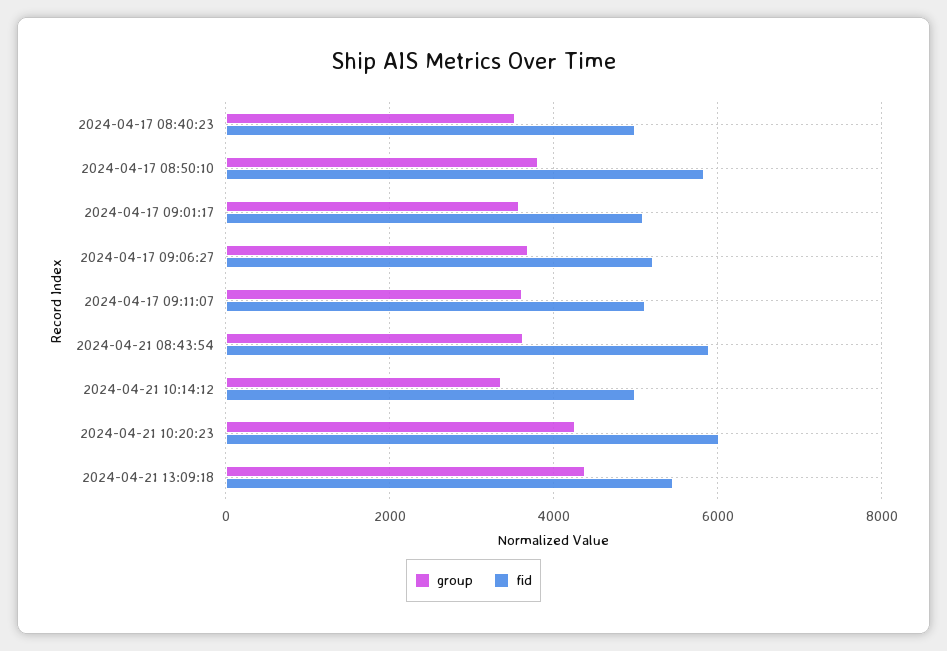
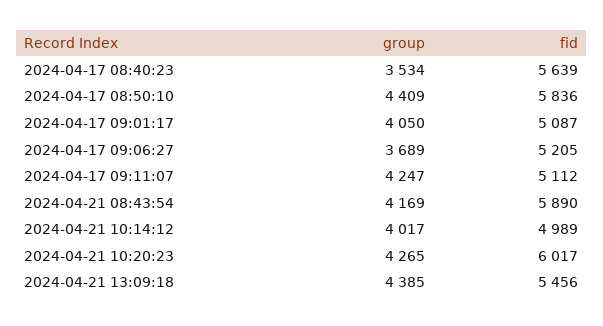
  {
    "group": {
      "2024-04-17 08:40:23": 3534,
-     "2024-04-17 08:50:10": 3800,
+     "2024-04-17 08:50:10": 4409,
-     "2024-04-17 09:01:17": 3600,
+     "2024-04-17 09:01:17": 4050,
      "2024-04-17 09:06:27": 3689,
-     "2024-04-17 09:11:07": 3600,
+     "2024-04-17 09:11:07": 4247,
-     "2024-04-21 08:43:54": 3600,
+     "2024-04-21 08:43:54": 4169,
-     "2024-04-21 10:14:12": 3400,
+     "2024-04-21 10:14:12": 4017,
      "2024-04-21 10:20:23": 4265,
      "2024-04-21 13:09:18": 4385
    },
    "fid": {
-     "2024-04-17 08:40:23": 5000,
+     "2024-04-17 08:40:23": 5639,
      "2024-04-17 08:50:10": 5836,
      "2024-04-17 09:01:17": 5087,
      "2024-04-17 09:06:27": 5205,
      "2024-04-17 09:11:07": 5112,
      "2024-04-21 08:43:54": 5890,
      "2024-04-21 10:14:12": 4989,
      "2024-04-21 10:20:23": 6017,
      "2024-04-21 13:09:18": 5456
    }
  }

